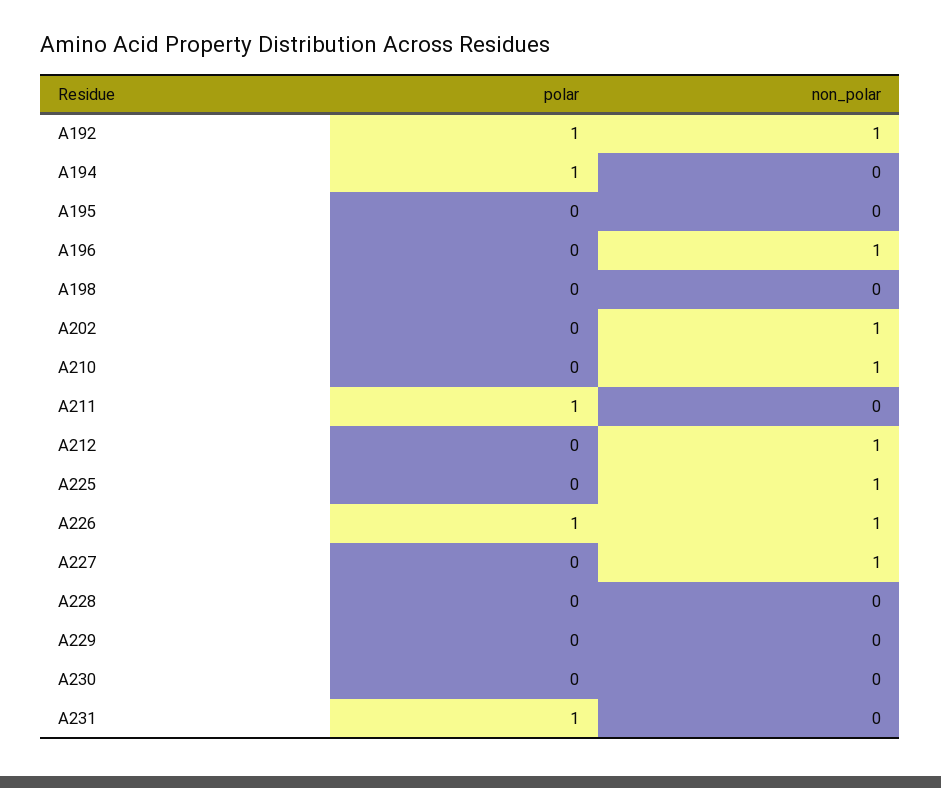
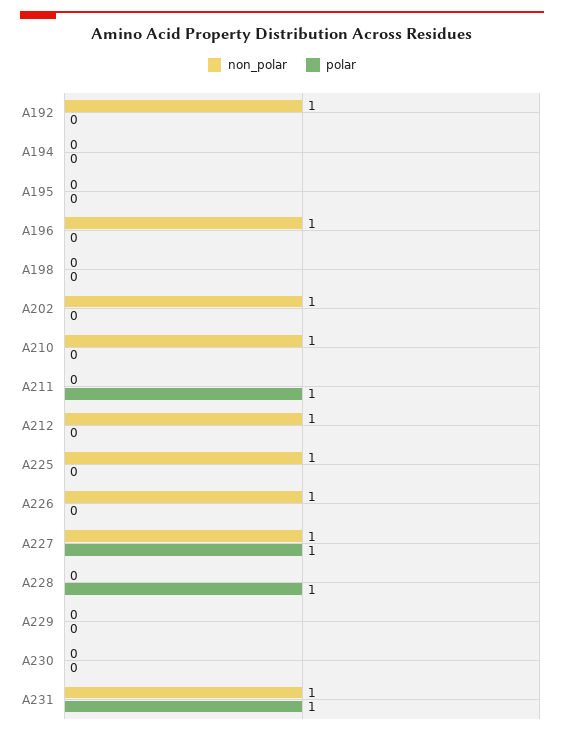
  {
    "polar": {
-     "A192": 1,
+     "A192": 0,
-     "A194": 1,
+     "A194": 0,
      "A195": 0,
      "A196": 0,
      "A198": 0,
      "A202": 0,
      "A210": 0,
      "A211": 1,
      "A212": 0,
      "A225": 0,
-     "A226": 1,
+     "A226": 0,
-     "A227": 0,
+     "A227": 1,
-     "A228": 0,
+     "A228": 1,
      "A229": 0,
      "A230": 0,
      "A231": 1
    },
    "non_polar": {
      "A192": 1,
      "A194": 0,
      "A195": 0,
      "A196": 1,
      "A198": 0,
      "A202": 1,
      "A210": 1,
      "A211": 0,
      "A212": 1,
      "A225": 1,
      "A226": 1,
      "A227": 1,
      "A228": 0,
      "A229": 0,
      "A230": 0,
-     "A231": 0
+     "A231": 1
    }
  }

